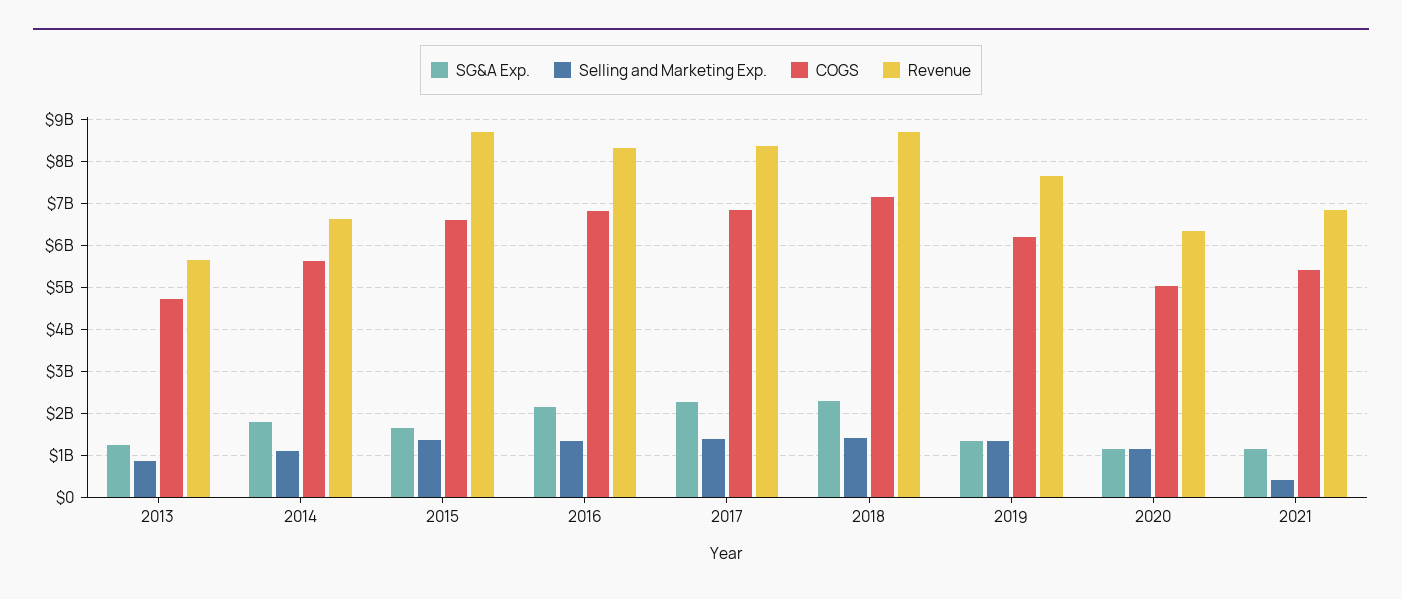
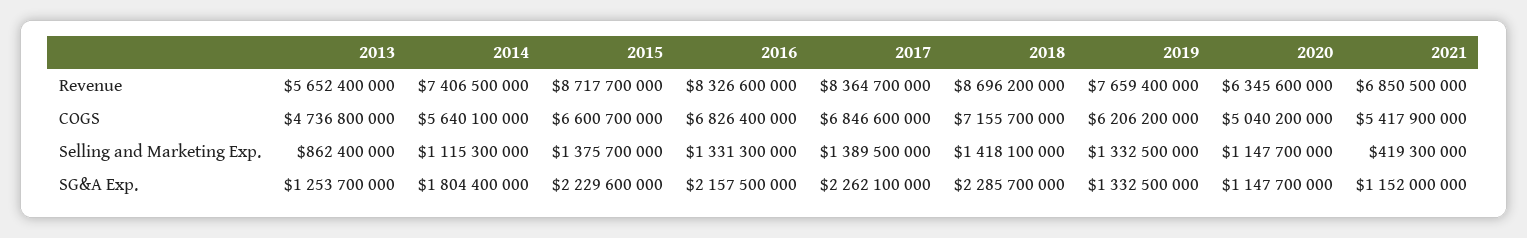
  {
    "SG&A Exp.": {
      "2013": 1253700000,
      "2014": 1804400000,
-     "2015": 1600000000,
+     "2015": 2229600000,
      "2016": 2157500000,
      "2017": 2262100000,
      "2018": 2285700000,
      "2019": 1332500000,
      "2020": 1147700000,
      "2021": 1152000000
    },
    "Selling and Marketing Exp.": {
      "2013": 862400000,
      "2014": 1115300000,
      "2015": 1375700000,
      "2016": 1331300000,
      "2017": 1389500000,
      "2018": 1418100000,
      "2019": 1332500000,
      "2020": 1147700000,
      "2021": 419300000
    },
    "COGS": {
      "2013": 4736800000,
      "2014": 5640100000,
      "2015": 6600700000,
      "2016": 6826400000,
      "2017": 6846600000,
      "2018": 7155700000,
      "2019": 6206200000,
      "2020": 5040200000,
      "2021": 5417900000
    },
    "Revenue": {
      "2013": 5652400000,
-     "2014": 6600000000,
+     "2014": 7406500000,
      "2015": 8717700000,
      "2016": 8326600000,
      "2017": 8364700000,
      "2018": 8696200000,
      "2019": 7659400000,
      "2020": 6345600000,
      "2021": 6850500000
    }
  }

